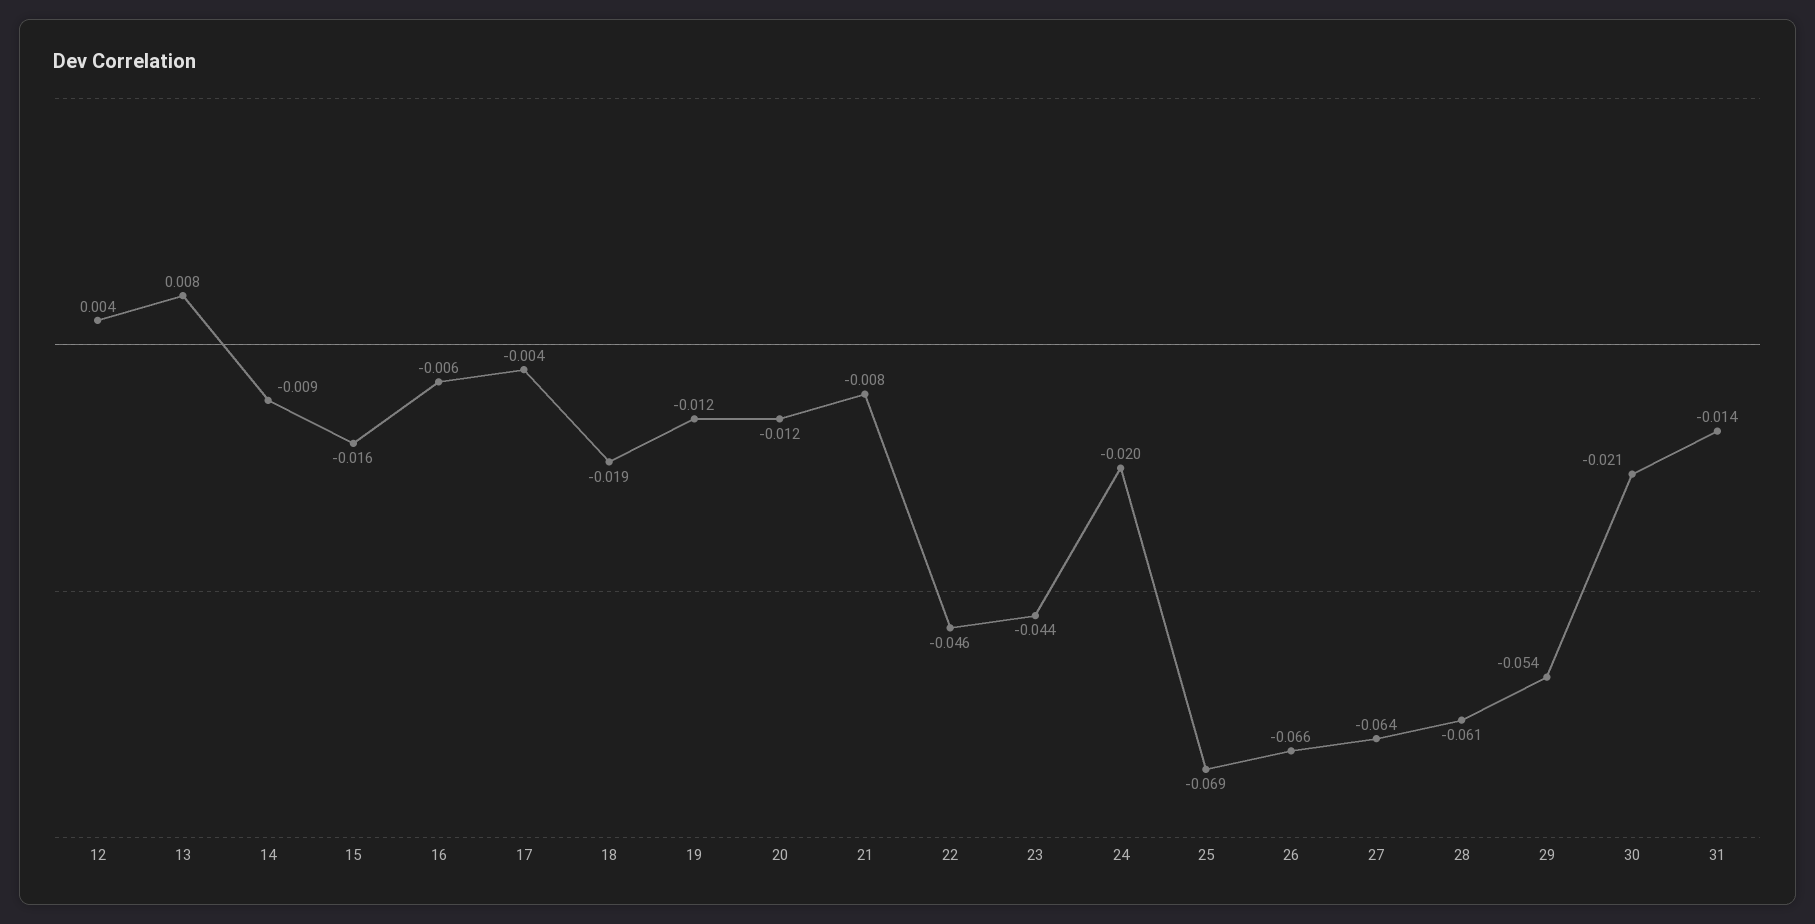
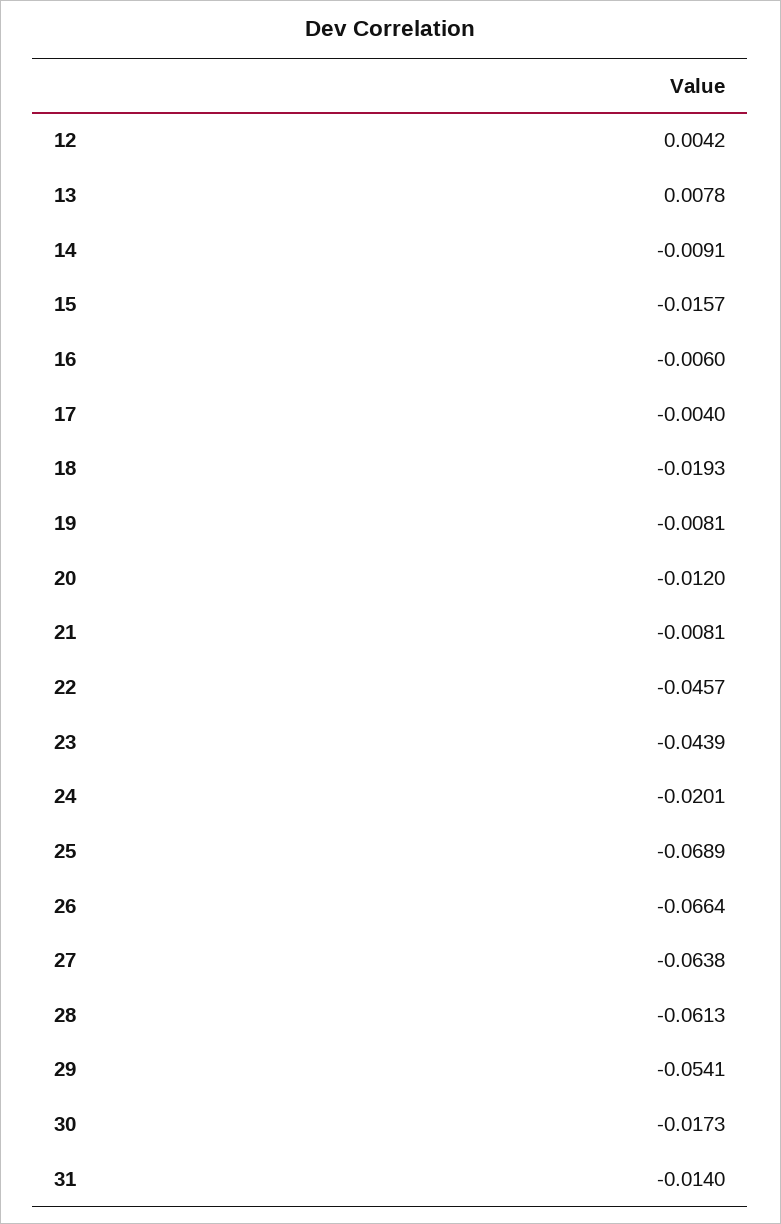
  {
    "12": 0.0042,
    "13": 0.0078,
    "14": -0.0091,
    "15": -0.0157,
    "16": -0.006,
    "17": -0.004,
    "18": -0.0193,
-   "19": -0.012,
+   "19": -0.0081,
    "20": -0.012,
    "21": -0.0081,
    "22": -0.0457,
    "23": -0.0439,
    "24": -0.0201,
    "25": -0.0689,
    "26": -0.0664,
    "27": -0.0638,
    "28": -0.0613,
    "29": -0.0541,
-   "30": -0.021,
+   "30": -0.0173,
    "31": -0.014
  }

